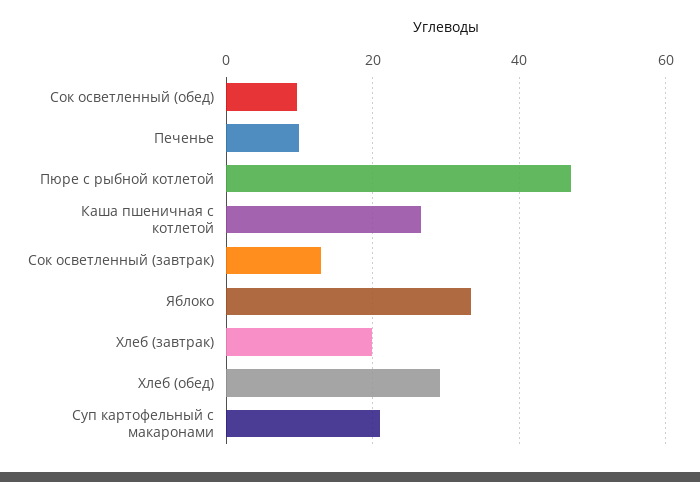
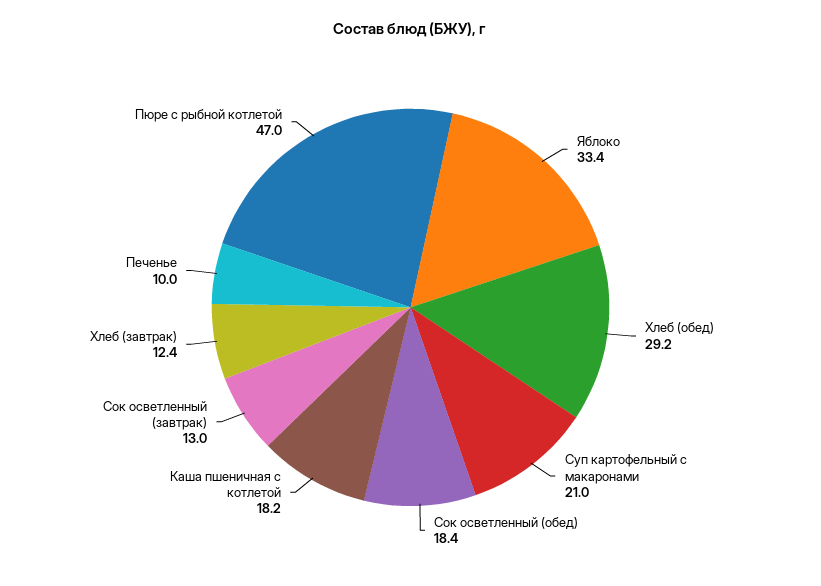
  {
-   "Сок осветленный (обед)": 10,
+   "Сок осветленный (обед)": 18.4,
    "Печенье": 10,
    "Пюре с рыбной котлетой": 47,
-   "Каша пшеничная с котлетой": 26,
+   "Каша пшеничная с котлетой": 18.2,
    "Сок осветленный (завтрак)": 13,
    "Яблоко": 33.4,
-   "Хлеб (завтрак)": 20,
+   "Хлеб (завтрак)": 12.4,
    "Хлеб (обед)": 29.2,
    "Суп картофельный с макаронами": 21
  }

